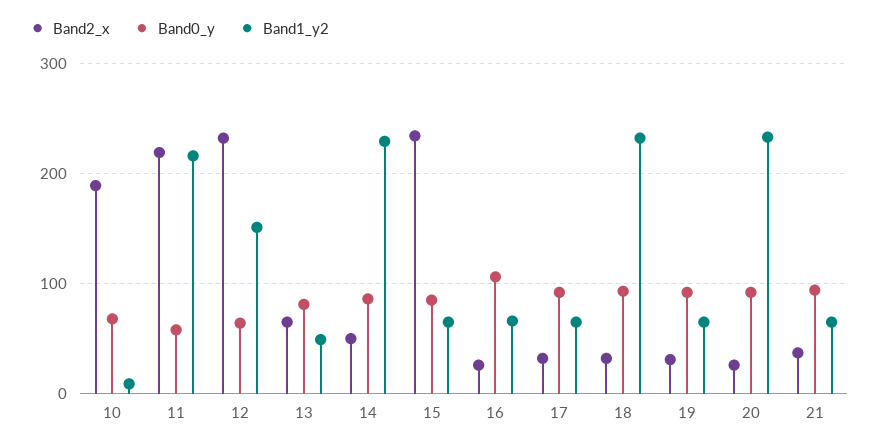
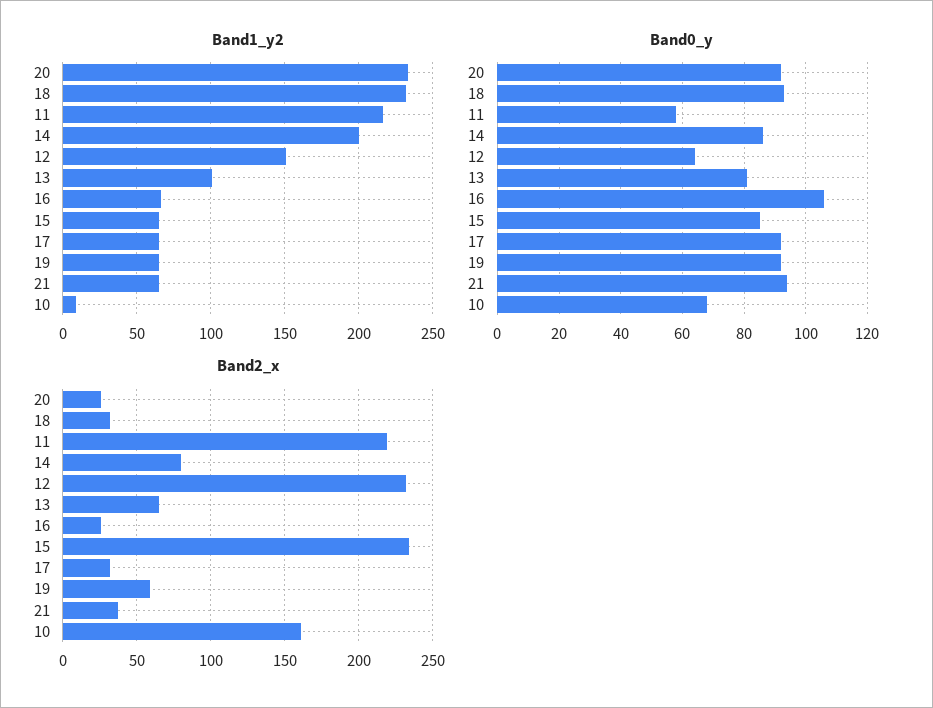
  {
    "Band2_x": {
-     "10": 190,
+     "10": 160,
      "11": 220,
      "12": 230,
      "13": 65,
-     "14": 50,
+     "14": 80,
      "15": 235,
      "16": 25,
      "17": 30,
      "18": 30,
-     "19": 30,
+     "19": 60,
      "20": 25,
      "21": 35
    },
    "Band0_y": {
      "10": 70,
      "11": 60,
      "12": 65,
      "13": 80,
      "14": 85,
      "15": 85,
      "16": 105,
      "17": 90,
      "18": 95,
      "19": 90,
      "20": 90,
      "21": 95
    },
    "Band1_y2": {
      "10": 10,
      "11": 215,
      "12": 150,
-     "13": 50,
+     "13": 100,
-     "14": 230,
+     "14": 200,
      "15": 65,
      "16": 65,
      "17": 65,
      "18": 230,
      "19": 65,
      "20": 235,
      "21": 65
    }
  }

